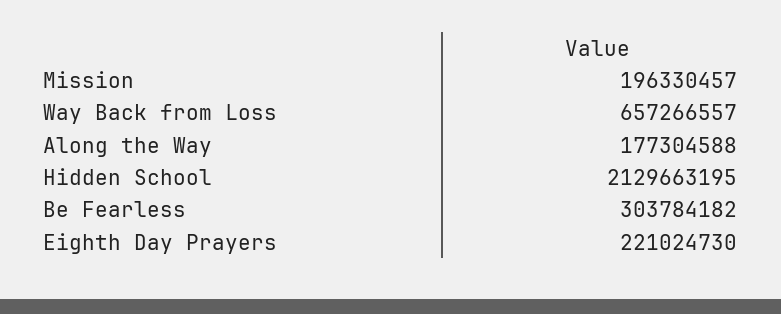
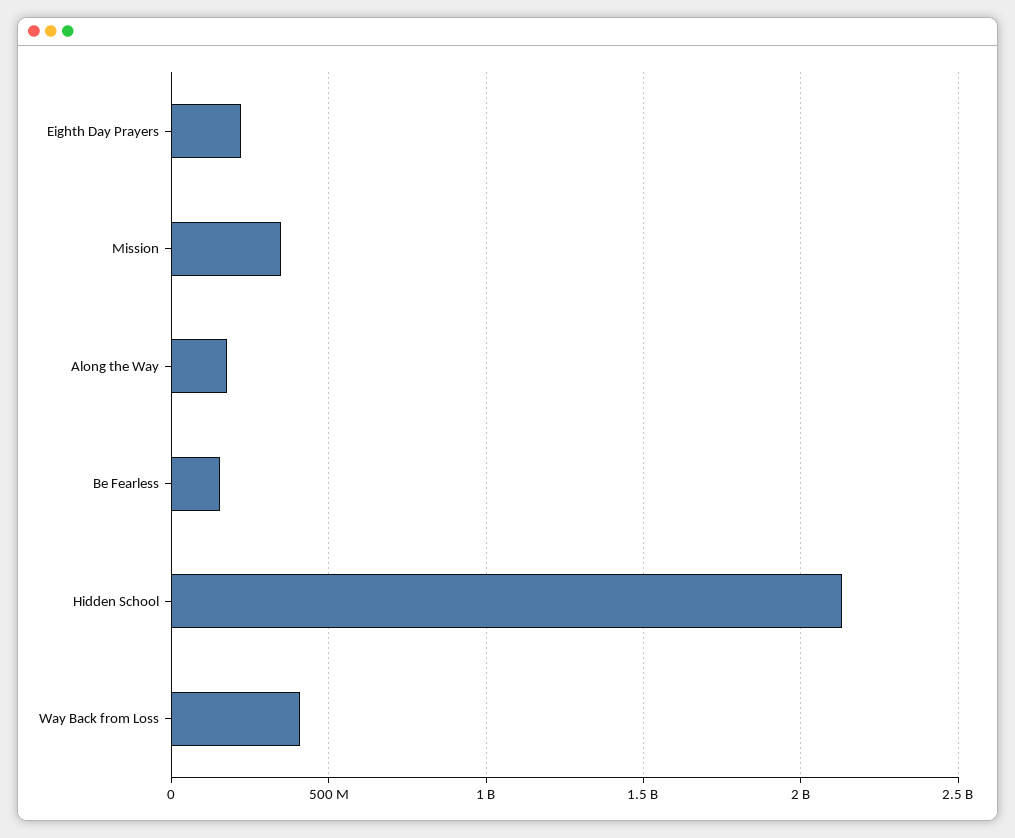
  {
-   "Mission": 196330457,
+   "Mission": 350000000,
-   "Way Back from Loss": 657266557,
+   "Way Back from Loss": 400000000,
    "Along the Way": 177304588,
    "Hidden School": 2129663195,
-   "Be Fearless": 303784182,
+   "Be Fearless": 150000000,
    "Eighth Day Prayers": 221024730
  }

